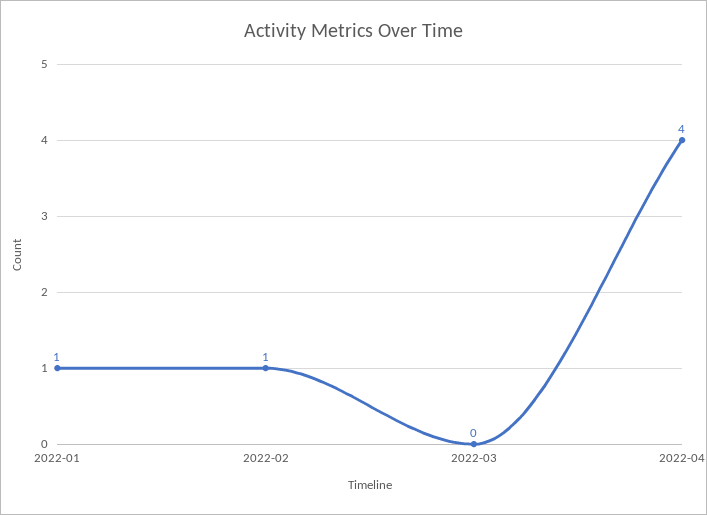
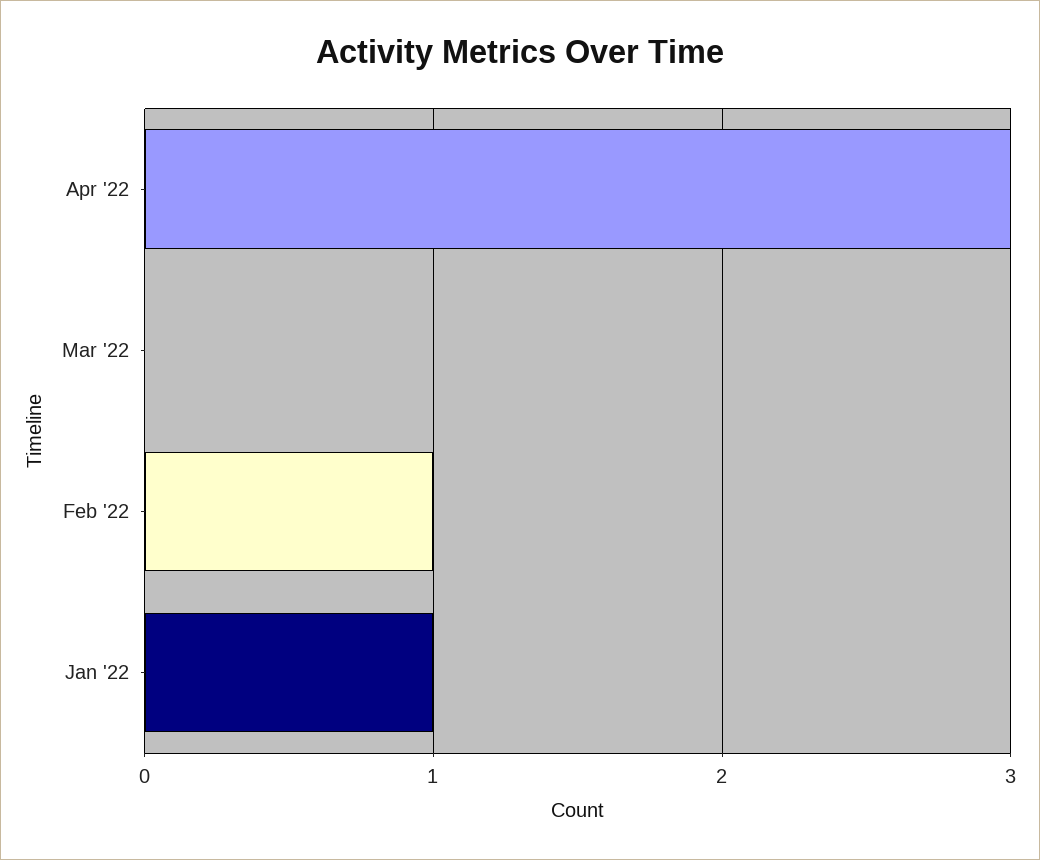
  {
    "2022-01": 1,
    "2022-02": 1,
    "2022-03": 0,
-   "2022-04": 4
+   "2022-04": 3
  }

